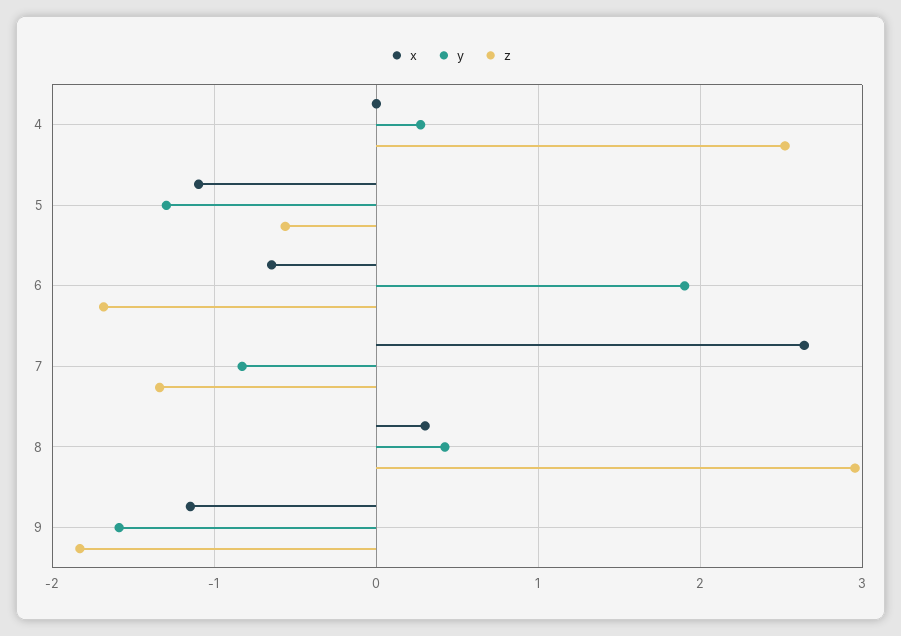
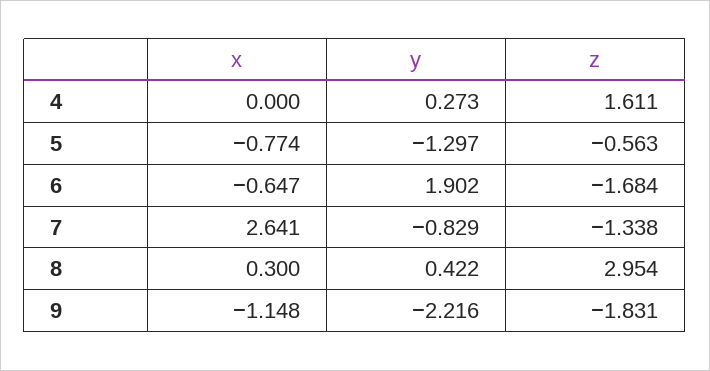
  {
    "x": {
      "4": 0,
-     "5": -1.1,
+     "5": -0.774,
      "6": -0.647,
      "7": 2.641,
      "8": 0.3,
      "9": -1.148
    },
    "y": {
      "4": 0.273,
      "5": -1.297,
      "6": 1.902,
      "7": -0.829,
      "8": 0.422,
-     "9": -1.6
+     "9": -2.216
    },
    "z": {
-     "4": 2.5,
+     "4": 1.611,
      "5": -0.563,
      "6": -1.684,
      "7": -1.338,
      "8": 2.954,
      "9": -1.831
    }
  }

